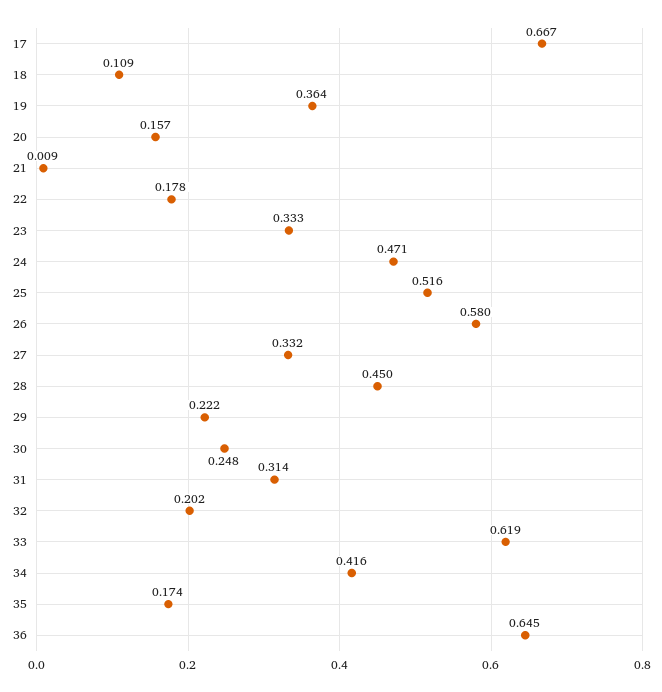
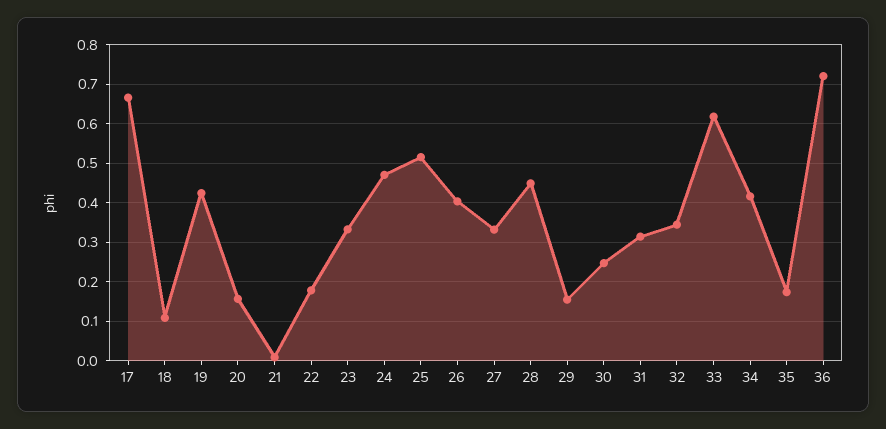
  {
    "17": 0.667,
    "18": 0.109,
-   "19": 0.364,
+   "19": 0.42,
    "20": 0.157,
    "21": 0.009,
    "22": 0.178,
    "23": 0.333,
    "24": 0.471,
    "25": 0.516,
-   "26": 0.58,
+   "26": 0.4,
    "27": 0.332,
    "28": 0.45,
-   "29": 0.222,
+   "29": 0.16,
    "30": 0.248,
    "31": 0.314,
-   "32": 0.202,
+   "32": 0.34,
    "33": 0.619,
    "34": 0.416,
    "35": 0.174,
-   "36": 0.645
+   "36": 0.72
  }

